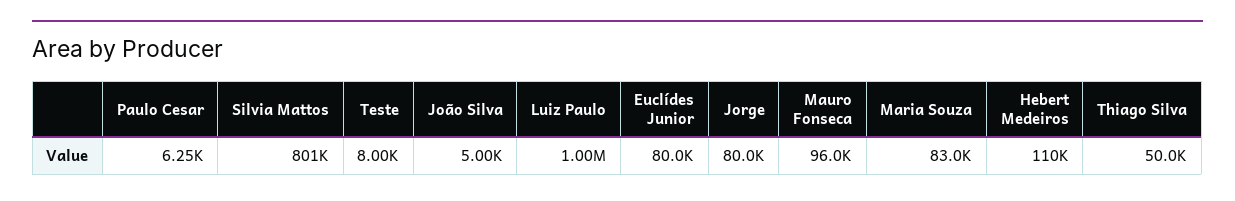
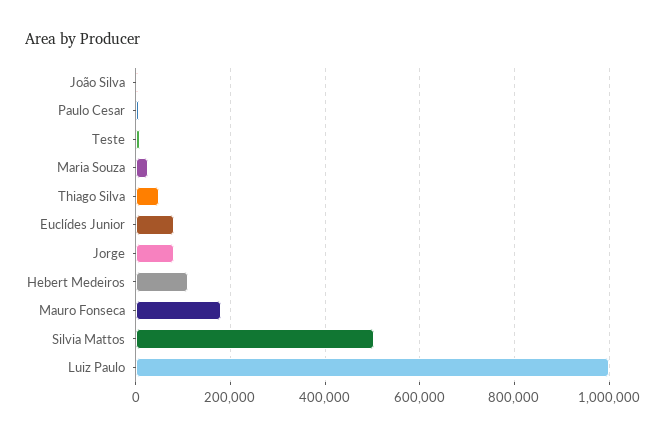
  {
    "Paulo Cesar": 6250,
-   "Silvia Mattos": 801000,
+   "Silvia Mattos": 500000,
    "Teste": 8000,
    "João Silva": 5000,
    "Luiz Paulo": 1000000,
    "Euclídes Junior": 80000,
    "Jorge": 80000,
-   "Mauro Fonseca": 96000,
+   "Mauro Fonseca": 180000,
-   "Maria Souza": 83000,
+   "Maria Souza": 20000,
    "Hebert Medeiros": 110000,
    "Thiago Silva": 50000
  }

